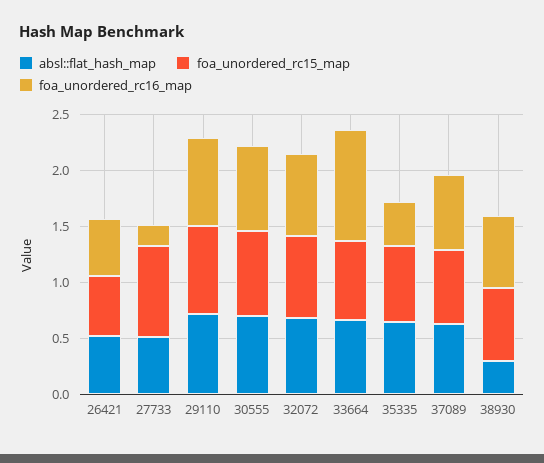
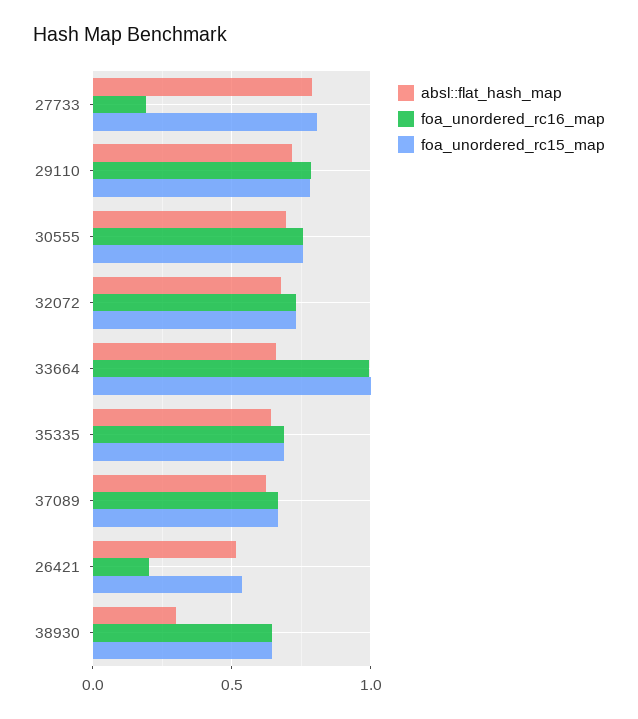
  {
    "absl::flat_hash_map": {
      "26421": 0.5,
-     "27733": 0.5,
+     "27733": 0.8,
      "29110": 0.7,
      "30555": 0.7,
      "32072": 0.7,
      "33664": 0.65,
      "35335": 0.65,
      "37089": 0.6,
      "38930": 0.3
    },
    "foa_unordered_rc15_map": {
      "26421": 0.55,
      "27733": 0.8,
      "29110": 0.8,
      "30555": 0.75,
      "32072": 0.75,
-     "33664": 0.7,
+     "33664": 1,
      "35335": 0.7,
      "37089": 0.65,
      "38930": 0.65
    },
    "foa_unordered_rc16_map": {
-     "26421": 0.5,
+     "26421": 0.2,
      "27733": 0.2,
      "29110": 0.8,
      "30555": 0.75,
      "32072": 0.75,
      "33664": 1,
-     "35335": 0.4,
+     "35335": 0.7,
      "37089": 0.65,
      "38930": 0.65
    }
  }

